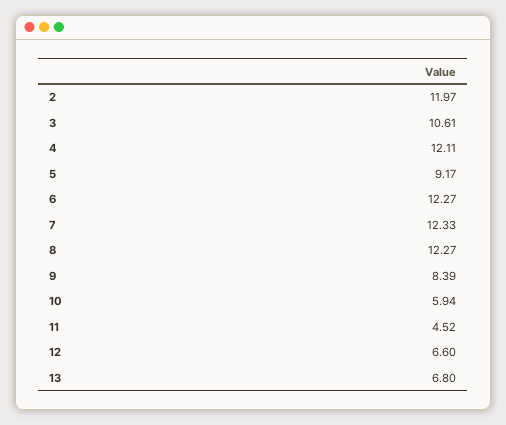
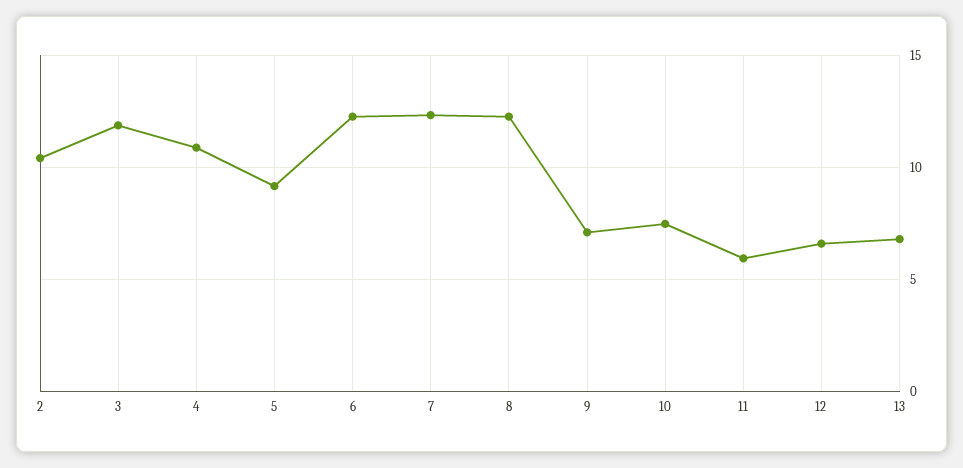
  {
-   "2": 11.97,
+   "2": 10.5,
-   "3": 10.61,
+   "3": 12,
-   "4": 12.11,
+   "4": 11,
    "5": 9.17,
    "6": 12.27,
    "7": 12.33,
    "8": 12.27,
-   "9": 8.39,
+   "9": 7,
-   "10": 5.94,
+   "10": 7.5,
-   "11": 4.52,
+   "11": 6,
    "12": 6.6,
    "13": 6.8
  }

